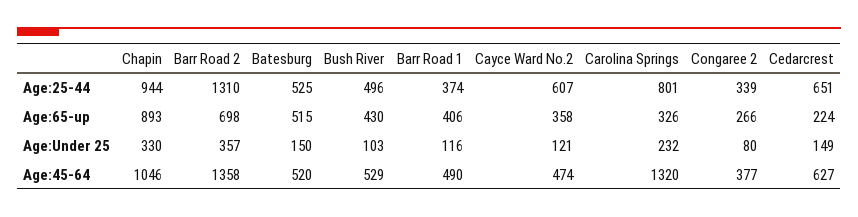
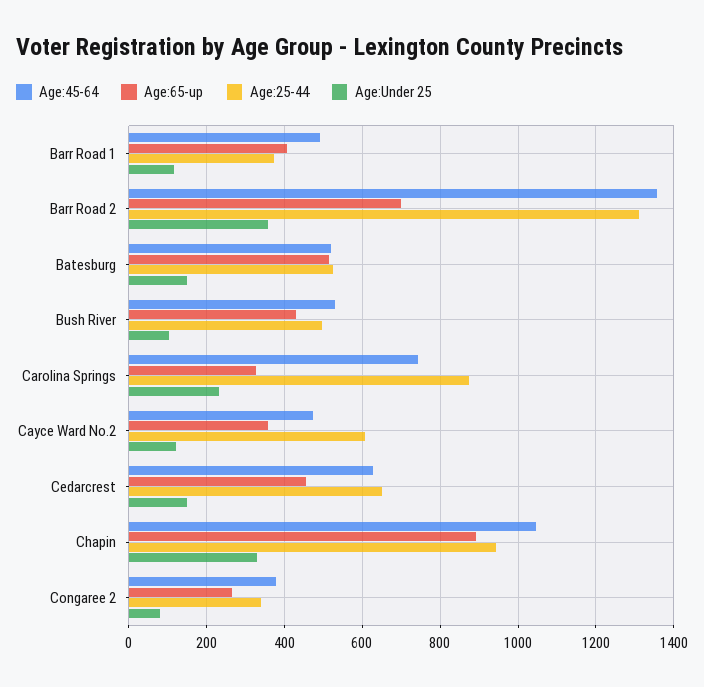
  {
    "Age:25-44": {
      "Chapin": 944,
      "Barr Road 2": 1310,
      "Batesburg": 525,
      "Bush River": 496,
      "Barr Road 1": 374,
      "Cayce Ward No.2": 607,
-     "Carolina Springs": 801,
+     "Carolina Springs": 880,
      "Congaree 2": 339,
      "Cedarcrest": 651
    },
    "Age:65-up": {
      "Chapin": 893,
      "Barr Road 2": 698,
      "Batesburg": 515,
      "Bush River": 430,
      "Barr Road 1": 406,
      "Cayce Ward No.2": 358,
      "Carolina Springs": 326,
      "Congaree 2": 266,
-     "Cedarcrest": 224
+     "Cedarcrest": 460
    },
    "Age:Under 25": {
      "Chapin": 330,
      "Barr Road 2": 357,
      "Batesburg": 150,
      "Bush River": 103,
      "Barr Road 1": 116,
      "Cayce Ward No.2": 121,
      "Carolina Springs": 232,
      "Congaree 2": 80,
      "Cedarcrest": 149
    },
    "Age:45-64": {
      "Chapin": 1046,
      "Barr Road 2": 1358,
      "Batesburg": 520,
      "Bush River": 529,
      "Barr Road 1": 490,
      "Cayce Ward No.2": 474,
-     "Carolina Springs": 1320,
+     "Carolina Springs": 740,
      "Congaree 2": 377,
      "Cedarcrest": 627
    }
  }

